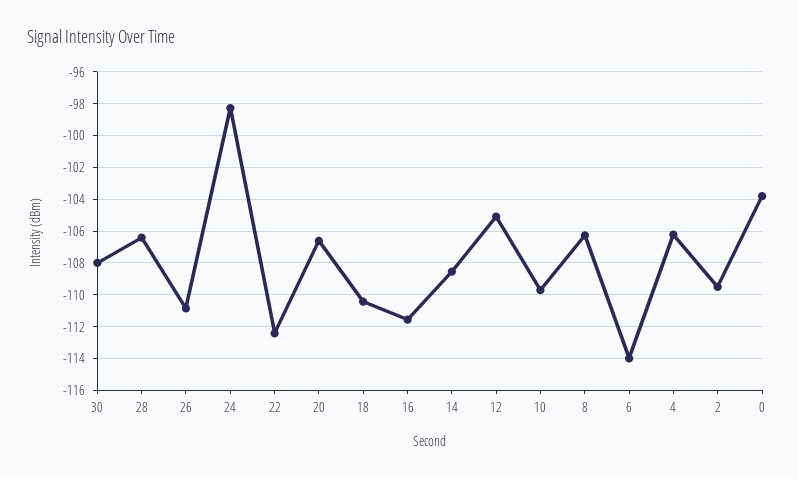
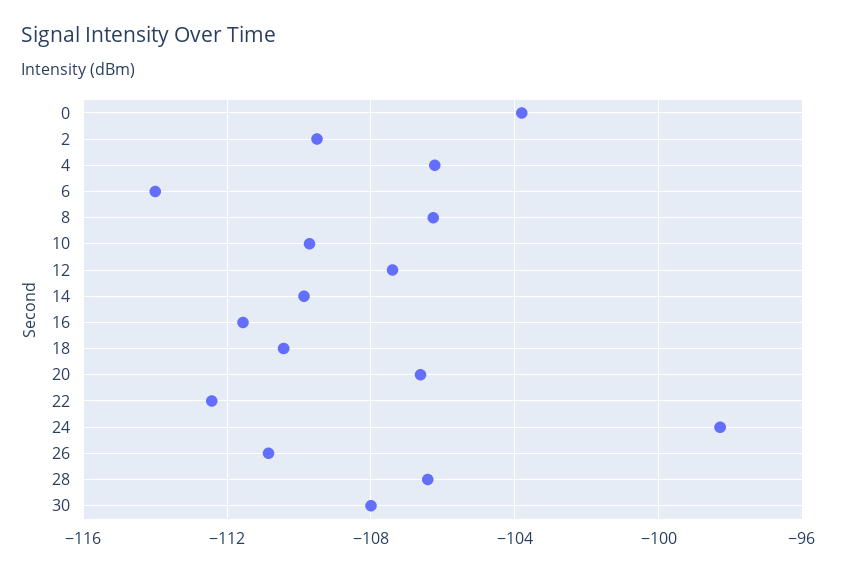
  {
    "30": -108,
    "28": -106.5,
    "26": -111,
    "24": -98.5,
    "22": -112.5,
    "20": -106.5,
    "18": -110.5,
    "16": -111.5,
-   "14": -108.5,
+   "14": -110,
-   "12": -105,
+   "12": -107.5,
    "10": -109.5,
    "8": -106.5,
    "6": -114,
    "4": -106,
    "2": -109.5,
    "0": -104
  }

